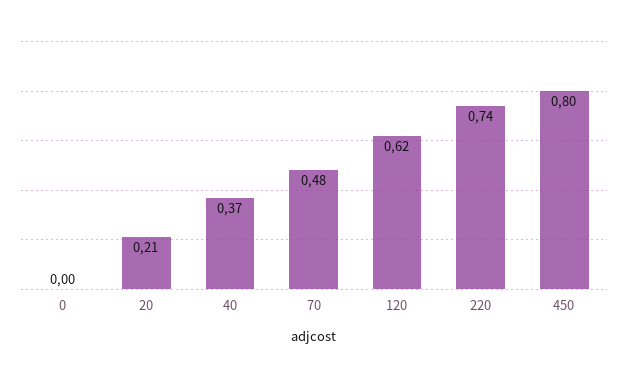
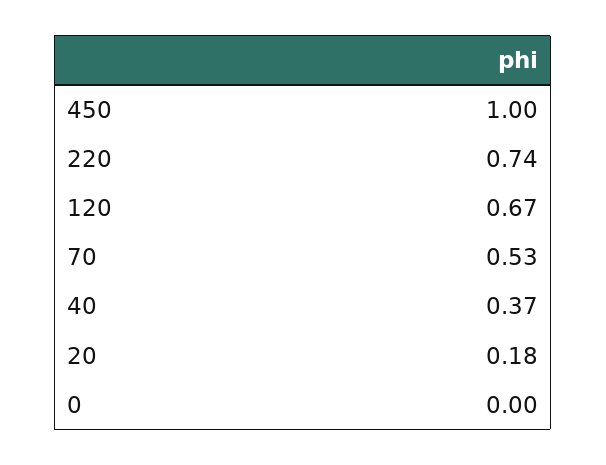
  {
    "0": 0,
-   "20": 0.21,
+   "20": 0.18,
    "40": 0.37,
-   "70": 0.48,
+   "70": 0.53,
-   "120": 0.62,
+   "120": 0.67,
    "220": 0.74,
-   "450": 0.8
+   "450": 1
  }

